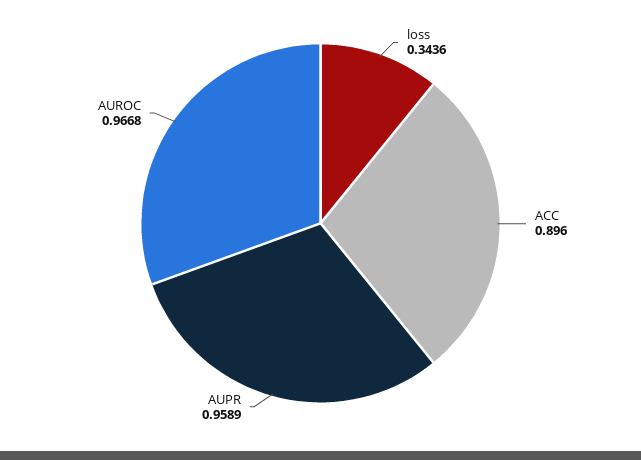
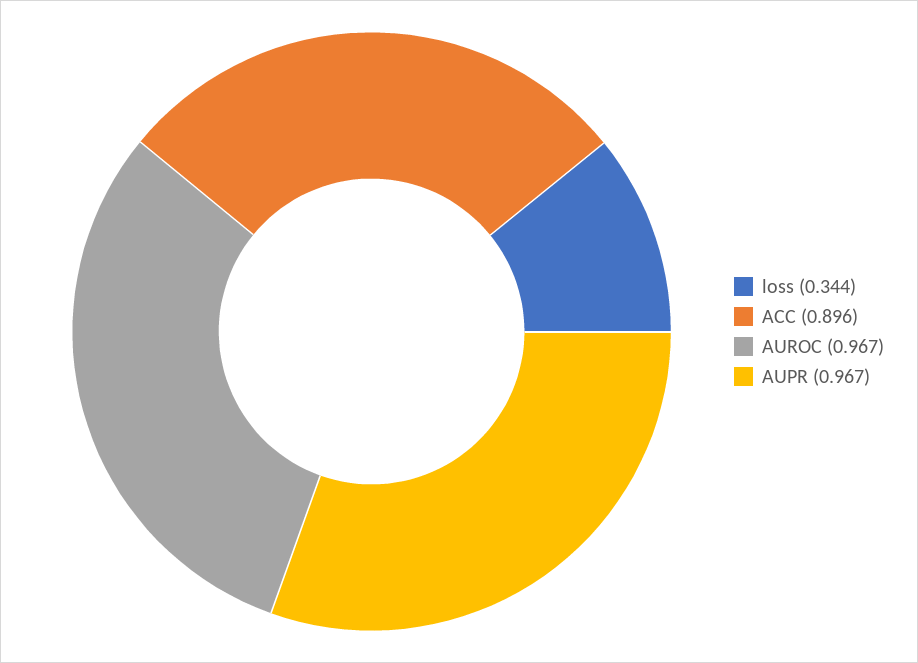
  {
    "loss": 0.3436,
    "ACC": 0.896,
-   "AUPR": 0.9589,
+   "AUPR": 0.967,
    "AUROC": 0.9668
  }

